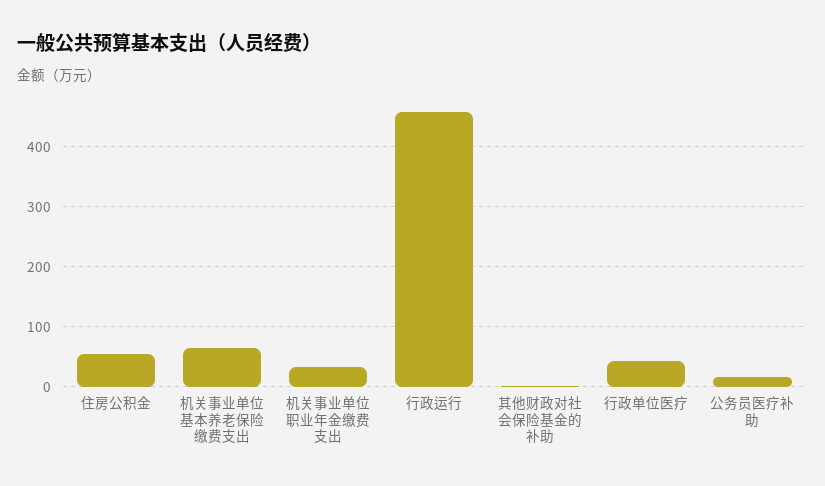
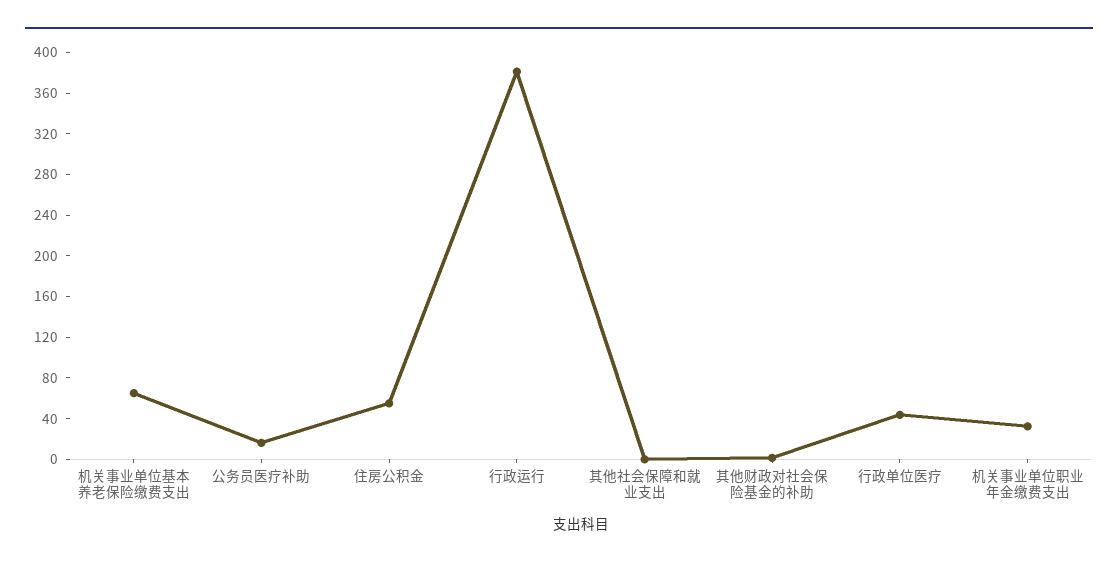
  {
    "住房公积金": 50,
    "机关事业单位基本养老保险缴费支出": 70,
    "机关事业单位职业年金缴费支出": 30,
-   "行政运行": 460,
+   "行政运行": 380,
    "其他财政对社会保险基金的补助": 0,
    "行政单位医疗": 40,
-   "公务员医疗补助": 20
+   "公务员医疗补助": 20,
+   "其他社会保障和就业支出": 0
  }

